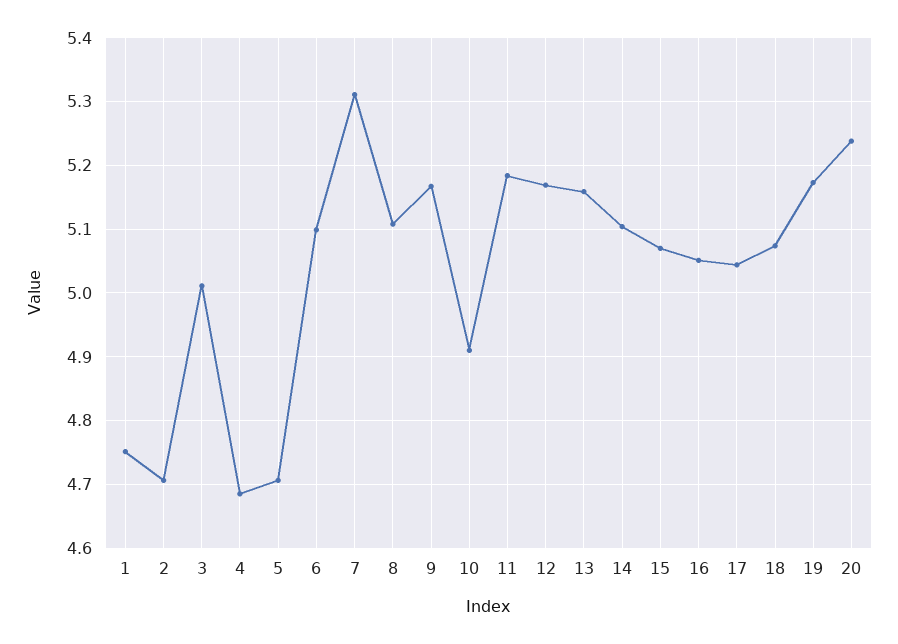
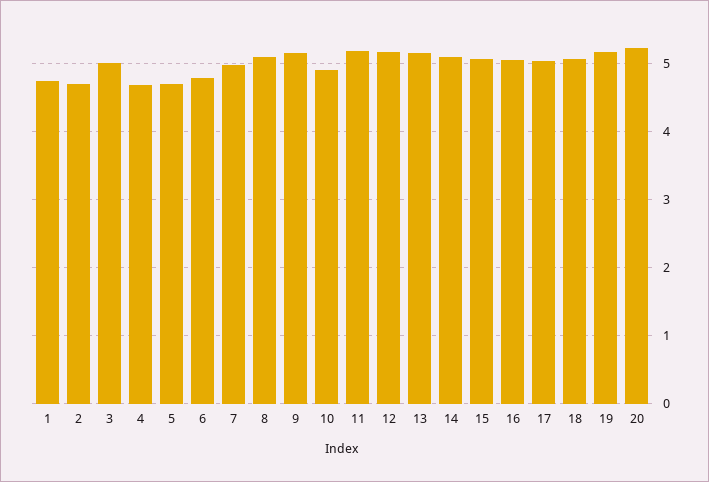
  {
    "1": 4.75,
    "2": 4.71,
    "3": 5.01,
    "4": 4.69,
    "5": 4.71,
-   "6": 5.1,
+   "6": 4.8,
-   "7": 5.31,
+   "7": 5,
    "8": 5.11,
    "9": 5.17,
    "10": 4.91,
    "11": 5.18,
    "12": 5.17,
    "13": 5.16,
    "14": 5.1,
    "15": 5.07,
    "16": 5.05,
    "17": 5.04,
    "18": 5.07,
    "19": 5.17,
    "20": 5.24
  }

